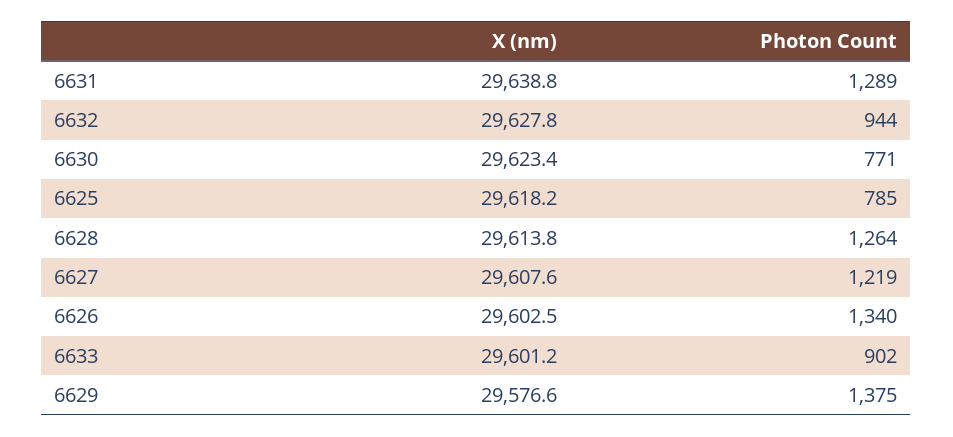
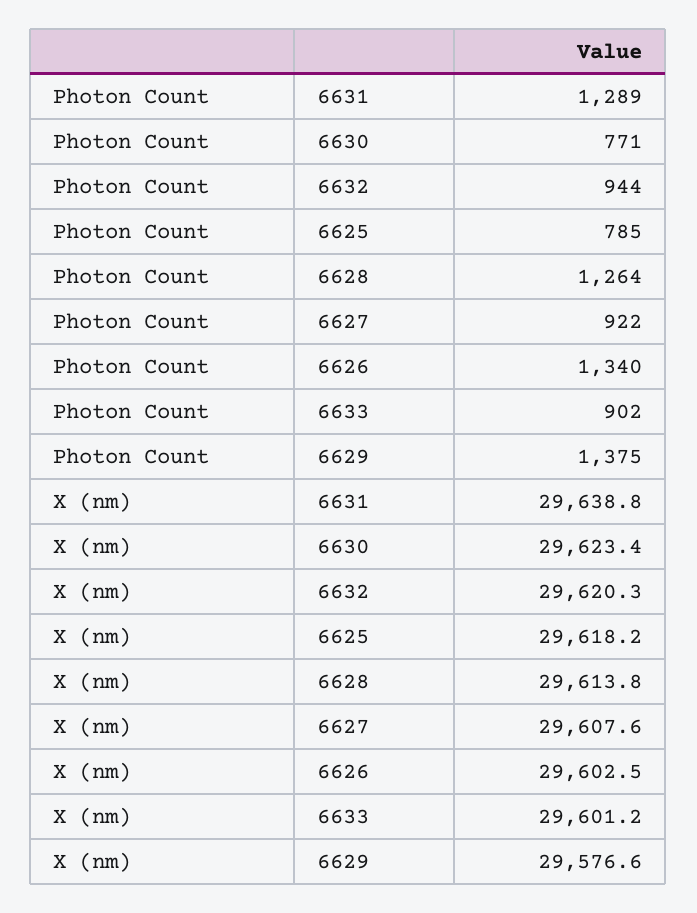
  {
    "X (nm)": {
      "6631": 29638.8,
-     "6632": 29627.8,
+     "6632": 29620.3,
      "6630": 29623.4,
      "6625": 29618.2,
      "6628": 29613.8,
      "6627": 29607.6,
      "6626": 29602.5,
      "6633": 29601.2,
      "6629": 29576.6
    },
    "Photon Count": {
      "6631": 1289,
      "6632": 944,
      "6630": 771,
      "6625": 785,
      "6628": 1264,
-     "6627": 1219,
+     "6627": 922,
      "6626": 1340,
      "6633": 902,
      "6629": 1375
    }
  }

